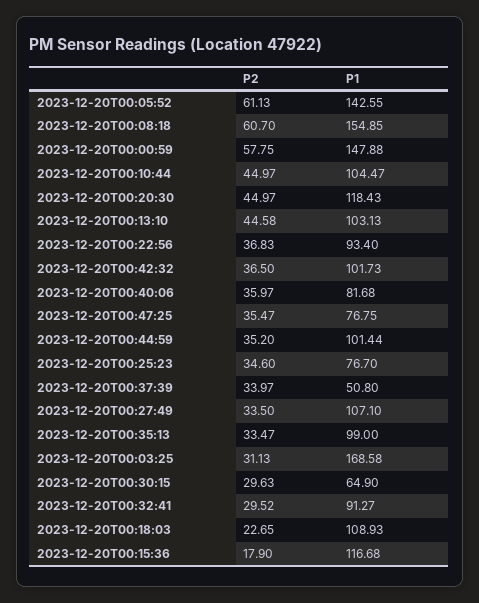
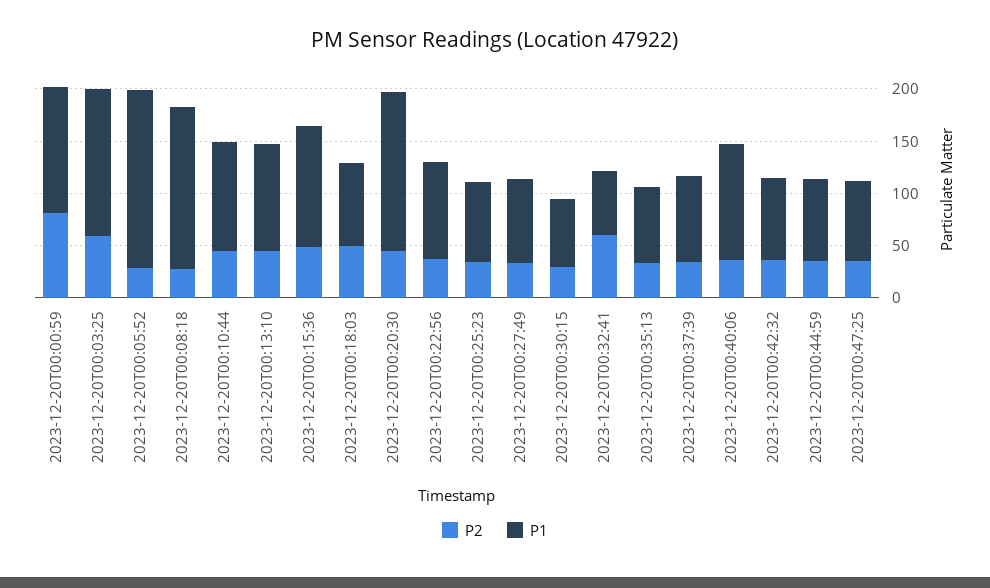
  {
    "P2": {
-     "2023-12-20T00:05:52": 61.13,
+     "2023-12-20T00:05:52": 30,
-     "2023-12-20T00:08:18": 60.7,
+     "2023-12-20T00:08:18": 30,
-     "2023-12-20T00:00:59": 57.75,
+     "2023-12-20T00:00:59": 80,
      "2023-12-20T00:10:44": 44.97,
      "2023-12-20T00:20:30": 44.97,
      "2023-12-20T00:13:10": 44.58,
      "2023-12-20T00:22:56": 36.83,
      "2023-12-20T00:42:32": 36.5,
      "2023-12-20T00:40:06": 35.97,
      "2023-12-20T00:47:25": 35.47,
      "2023-12-20T00:44:59": 35.2,
      "2023-12-20T00:25:23": 34.6,
      "2023-12-20T00:37:39": 33.97,
      "2023-12-20T00:27:49": 33.5,
      "2023-12-20T00:35:13": 33.47,
-     "2023-12-20T00:03:25": 31.13,
+     "2023-12-20T00:03:25": 60,
      "2023-12-20T00:30:15": 29.63,
-     "2023-12-20T00:32:41": 29.52,
+     "2023-12-20T00:32:41": 60,
-     "2023-12-20T00:18:03": 22.65,
+     "2023-12-20T00:18:03": 50,
-     "2023-12-20T00:15:36": 17.9
+     "2023-12-20T00:15:36": 50
    },
    "P1": {
-     "2023-12-20T00:05:52": 142.55,
+     "2023-12-20T00:05:52": 170,
      "2023-12-20T00:08:18": 154.85,
-     "2023-12-20T00:00:59": 147.88,
+     "2023-12-20T00:00:59": 120,
      "2023-12-20T00:10:44": 104.47,
-     "2023-12-20T00:20:30": 118.43,
+     "2023-12-20T00:20:30": 150,
      "2023-12-20T00:13:10": 103.13,
      "2023-12-20T00:22:56": 93.4,
-     "2023-12-20T00:42:32": 101.73,
+     "2023-12-20T00:42:32": 80,
-     "2023-12-20T00:40:06": 81.68,
+     "2023-12-20T00:40:06": 110,
      "2023-12-20T00:47:25": 76.75,
-     "2023-12-20T00:44:59": 101.44,
+     "2023-12-20T00:44:59": 80,
      "2023-12-20T00:25:23": 76.7,
-     "2023-12-20T00:37:39": 50.8,
+     "2023-12-20T00:37:39": 80,
-     "2023-12-20T00:27:49": 107.1,
+     "2023-12-20T00:27:49": 80,
-     "2023-12-20T00:35:13": 99,
+     "2023-12-20T00:35:13": 70,
-     "2023-12-20T00:03:25": 168.58,
+     "2023-12-20T00:03:25": 140,
      "2023-12-20T00:30:15": 64.9,
-     "2023-12-20T00:32:41": 91.27,
+     "2023-12-20T00:32:41": 60,
-     "2023-12-20T00:18:03": 108.93,
+     "2023-12-20T00:18:03": 80,
      "2023-12-20T00:15:36": 116.68
    }
  }

